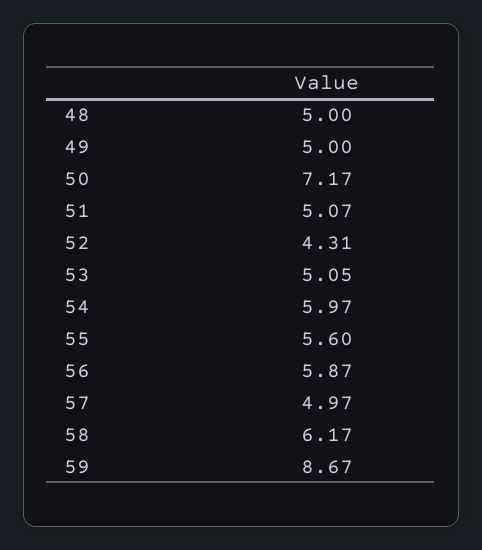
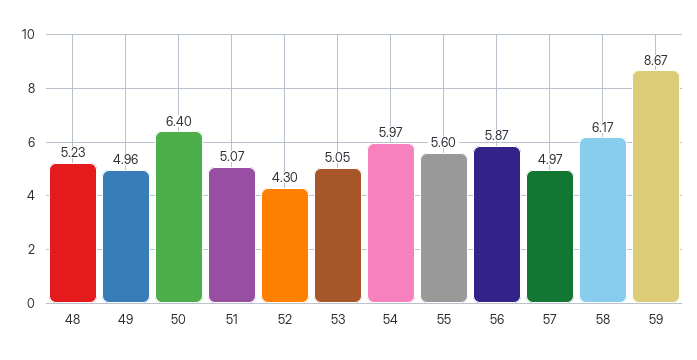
  {
-   "48": 5,
+   "48": 5.23,
-   "49": 5,
+   "49": 4.96,
-   "50": 7.17,
+   "50": 6.4,
    "51": 5.07,
-   "52": 4.31,
+   "52": 4.3,
    "53": 5.05,
    "54": 5.97,
    "55": 5.6,
    "56": 5.87,
    "57": 4.97,
    "58": 6.17,
    "59": 8.67
  }

